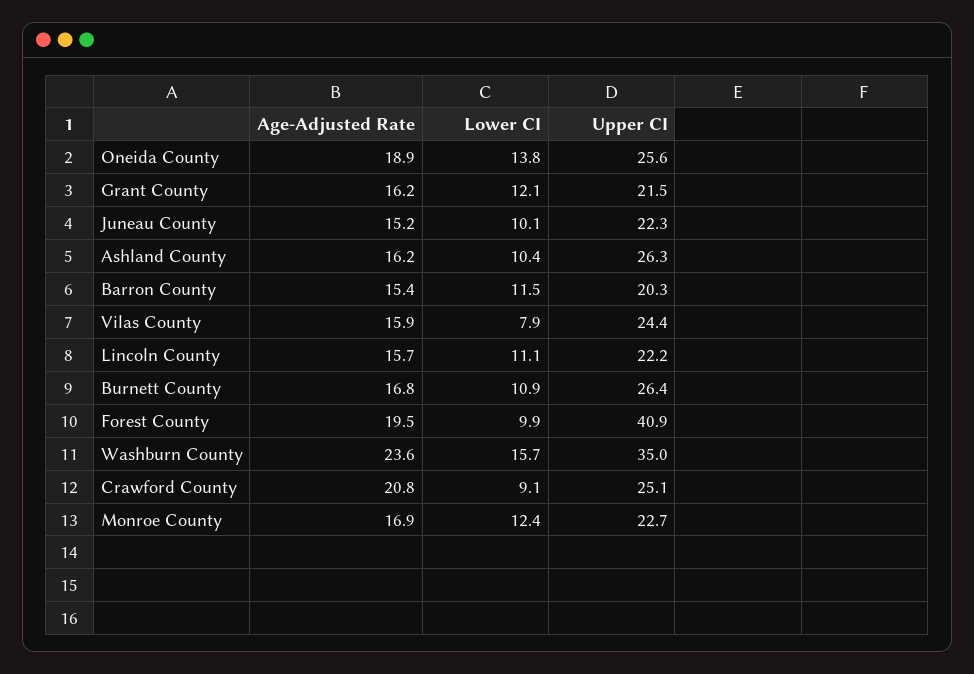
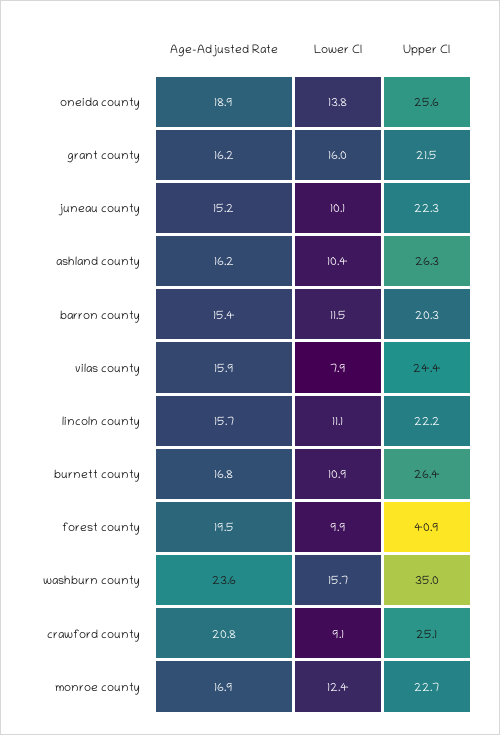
  {
    "Age-Adjusted Rate": {
      "Oneida County": 18.9,
      "Grant County": 16.2,
      "Juneau County": 15.2,
      "Ashland County": 16.2,
      "Barron County": 15.4,
      "Vilas County": 15.9,
      "Lincoln County": 15.7,
      "Burnett County": 16.8,
      "Forest County": 19.5,
      "Washburn County": 23.6,
      "Crawford County": 20.8,
      "Monroe County": 16.9
    },
    "Lower CI": {
      "Oneida County": 13.8,
-     "Grant County": 12.1,
+     "Grant County": 16,
      "Juneau County": 10.1,
      "Ashland County": 10.4,
      "Barron County": 11.5,
      "Vilas County": 7.9,
      "Lincoln County": 11.1,
      "Burnett County": 10.9,
      "Forest County": 9.9,
      "Washburn County": 15.7,
      "Crawford County": 9.1,
      "Monroe County": 12.4
    },
    "Upper CI": {
      "Oneida County": 25.6,
      "Grant County": 21.5,
      "Juneau County": 22.3,
      "Ashland County": 26.3,
      "Barron County": 20.3,
      "Vilas County": 24.4,
      "Lincoln County": 22.2,
      "Burnett County": 26.4,
      "Forest County": 40.9,
      "Washburn County": 35,
      "Crawford County": 25.1,
      "Monroe County": 22.7
    }
  }

